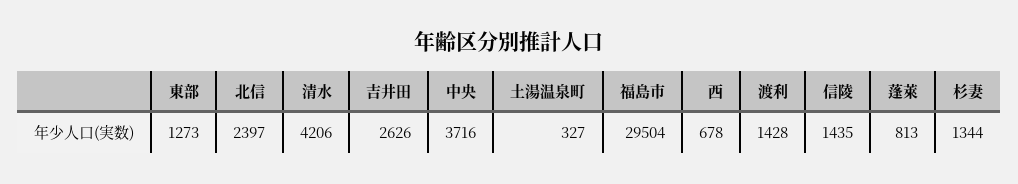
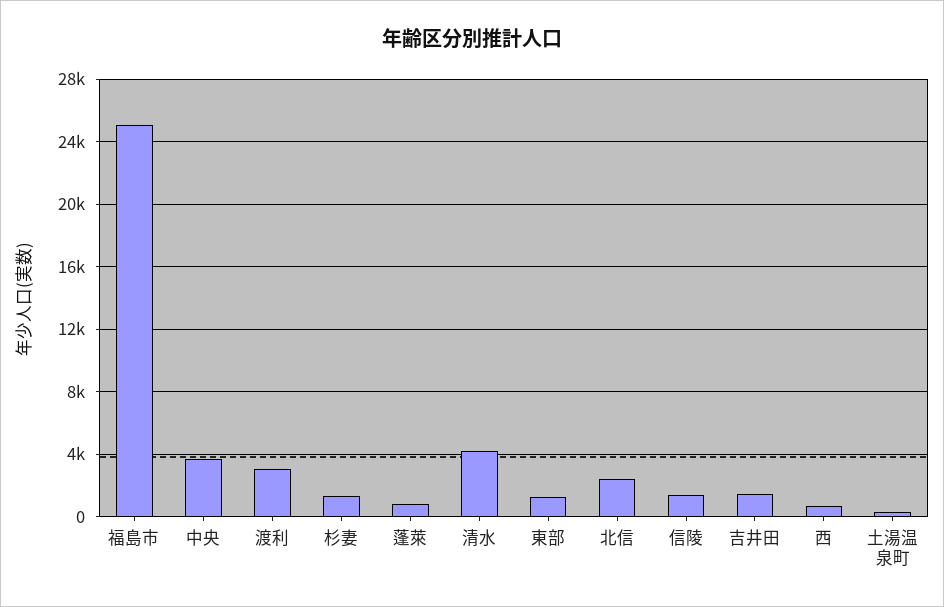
  {
    "東部": 1273,
    "北信": 2397,
    "清水": 4206,
-   "吉井田": 2626,
+   "吉井田": 1500,
    "中央": 3716,
    "土湯温泉町": 327,
-   "福島市": 29504,
+   "福島市": 25000,
    "西": 678,
-   "渡利": 1428,
+   "渡利": 3000,
    "信陵": 1435,
    "蓬萊": 813,
    "杉妻": 1344
  }

